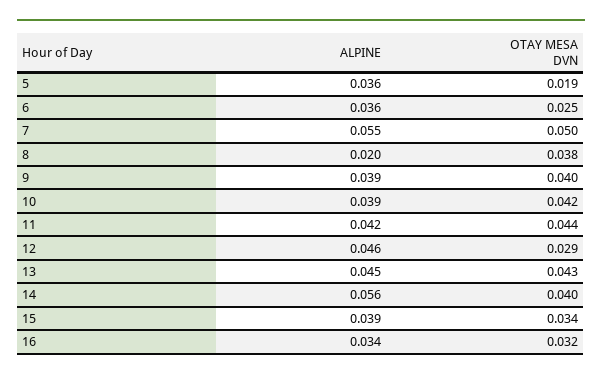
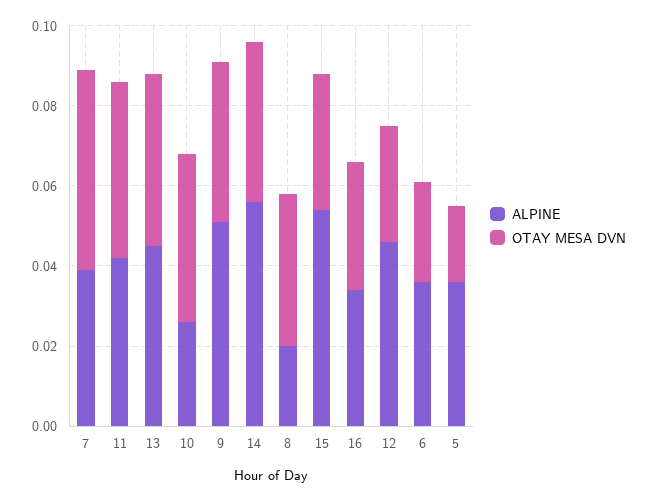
  {
    "ALPINE": {
      "5": 0.036,
      "6": 0.036,
-     "7": 0.055,
+     "7": 0.04,
      "8": 0.02,
-     "9": 0.039,
+     "9": 0.05,
-     "10": 0.039,
+     "10": 0.025,
      "11": 0.042,
      "12": 0.046,
      "13": 0.045,
      "14": 0.056,
-     "15": 0.039,
+     "15": 0.055,
      "16": 0.034
    },
    "OTAY MESA DVN": {
      "5": 0.019,
      "6": 0.025,
      "7": 0.05,
      "8": 0.038,
      "9": 0.04,
      "10": 0.042,
      "11": 0.044,
      "12": 0.029,
      "13": 0.043,
      "14": 0.04,
      "15": 0.034,
      "16": 0.032
    }
  }

